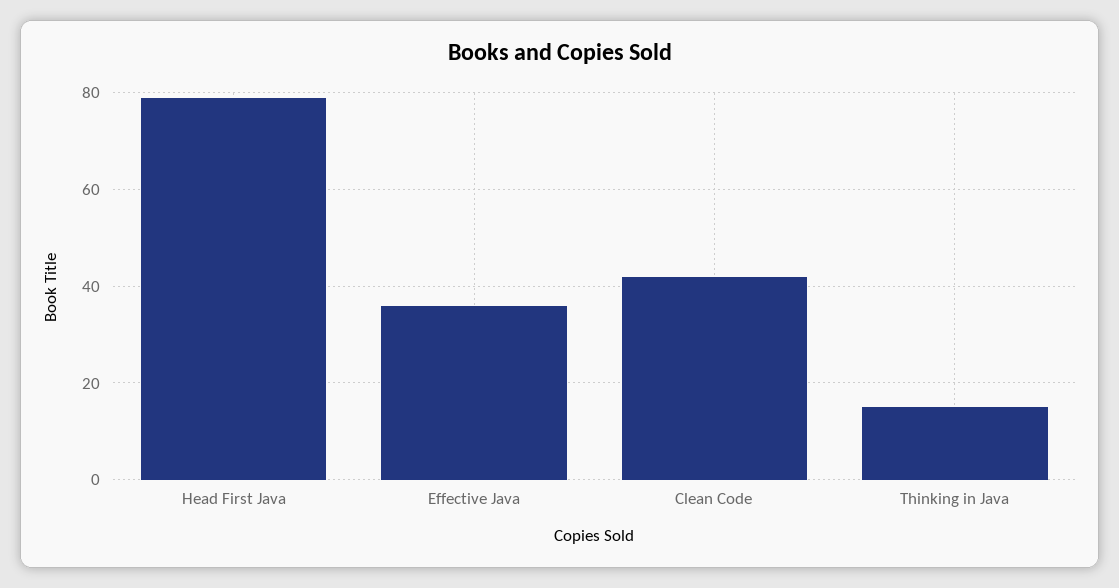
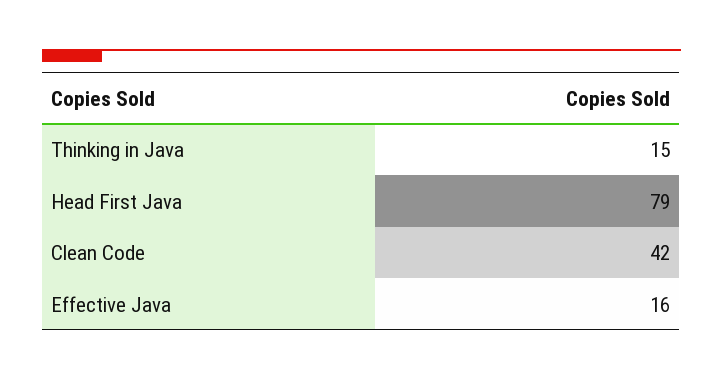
  {
    "Head First Java": 79,
-   "Effective Java": 35,
+   "Effective Java": 16,
    "Clean Code": 42,
    "Thinking in Java": 15
  }

